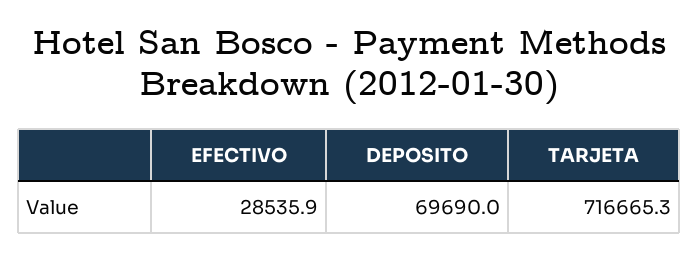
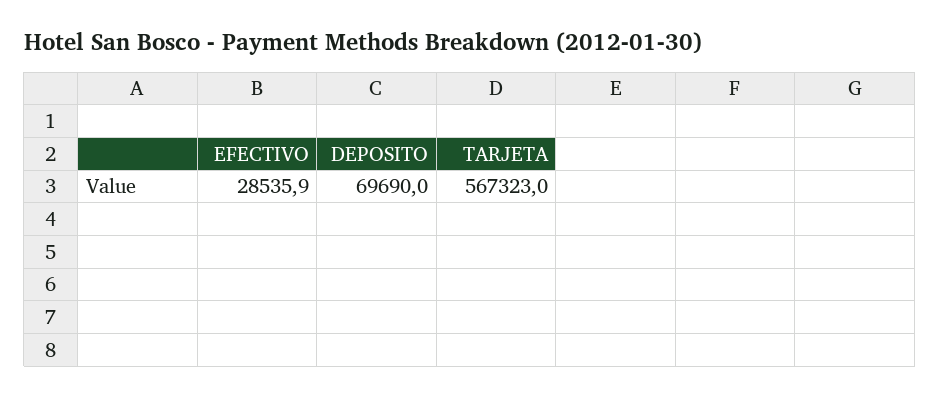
  {
    "EFECTIVO": 28535.9,
    "DEPOSITO": 69690,
-   "TARJETA": 716665.3
+   "TARJETA": 567323
  }

